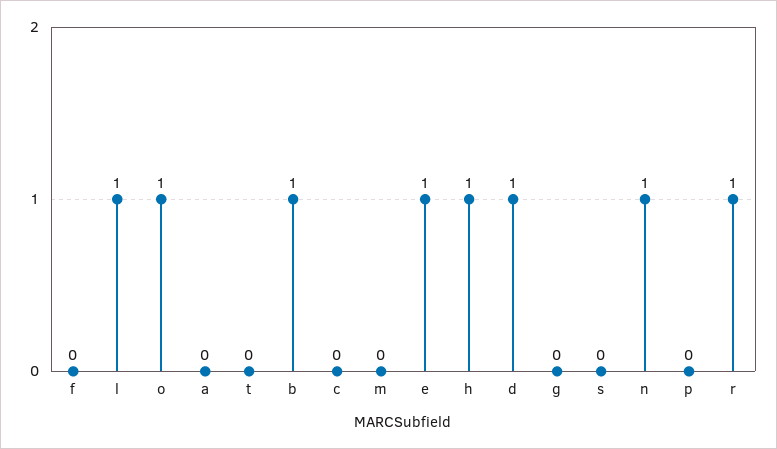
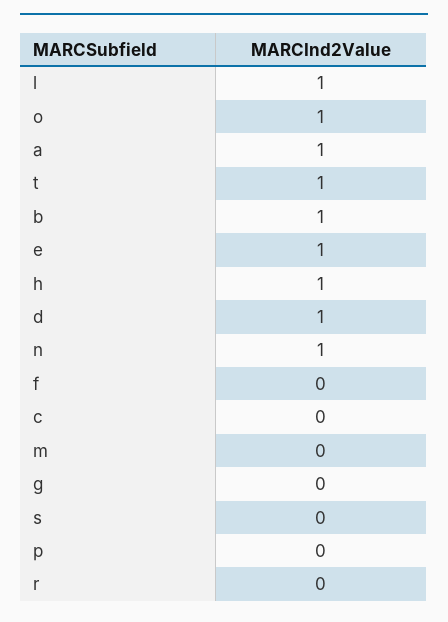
  {
    "f": 0,
    "l": 1,
    "o": 1,
-   "a": 0,
+   "a": 1,
-   "t": 0,
+   "t": 1,
    "b": 1,
    "c": 0,
    "m": 0,
    "e": 1,
    "h": 1,
    "d": 1,
    "g": 0,
    "s": 0,
    "n": 1,
    "p": 0,
-   "r": 1
+   "r": 0
  }

